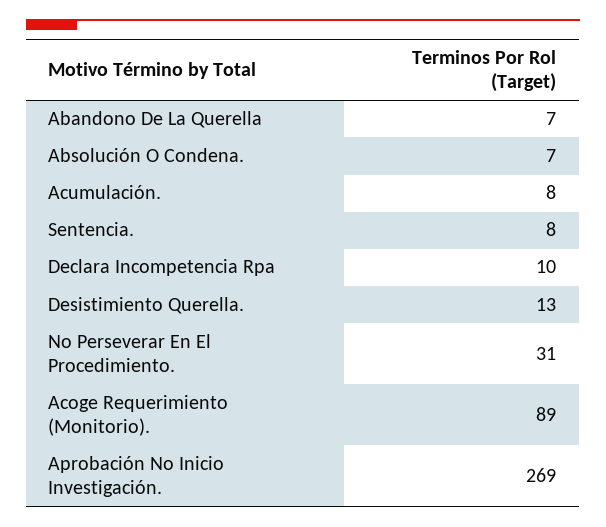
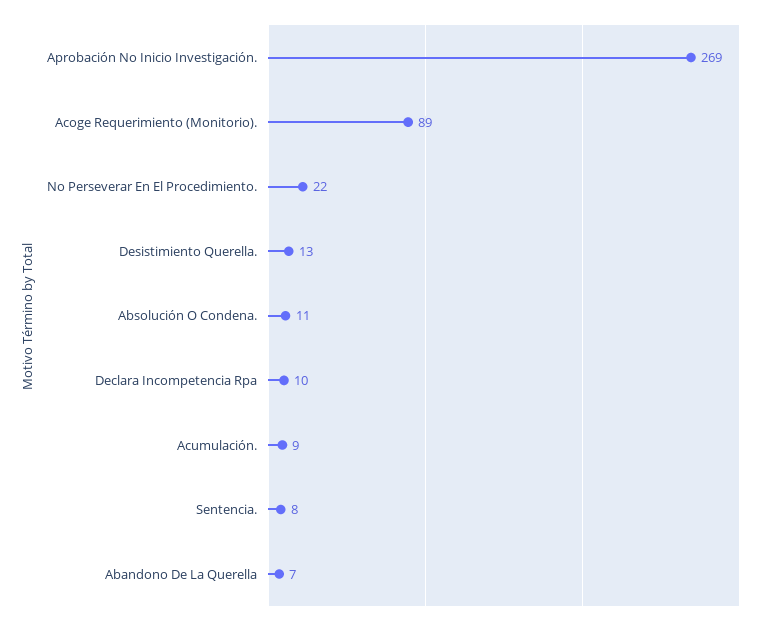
  {
    "Abandono De La Querella": 7,
-   "Absolución O Condena.": 7,
+   "Absolución O Condena.": 11,
-   "Acumulación.": 8,
+   "Acumulación.": 9,
    "Sentencia.": 8,
    "Declara Incompetencia Rpa": 10,
    "Desistimiento Querella.": 13,
-   "No Perseverar En El Procedimiento.": 31,
+   "No Perseverar En El Procedimiento.": 22,
    "Acoge Requerimiento (Monitorio).": 89,
    "Aprobación No Inicio Investigación.": 269
  }

